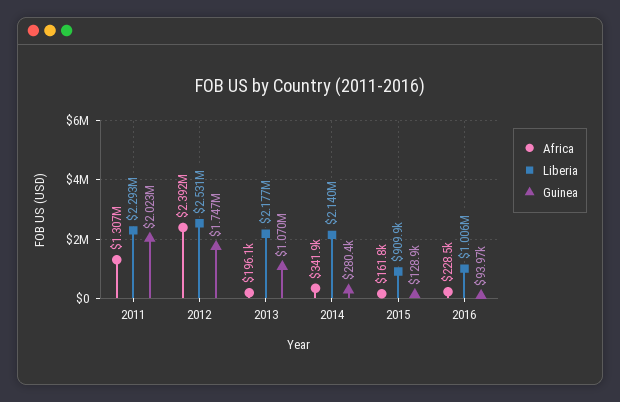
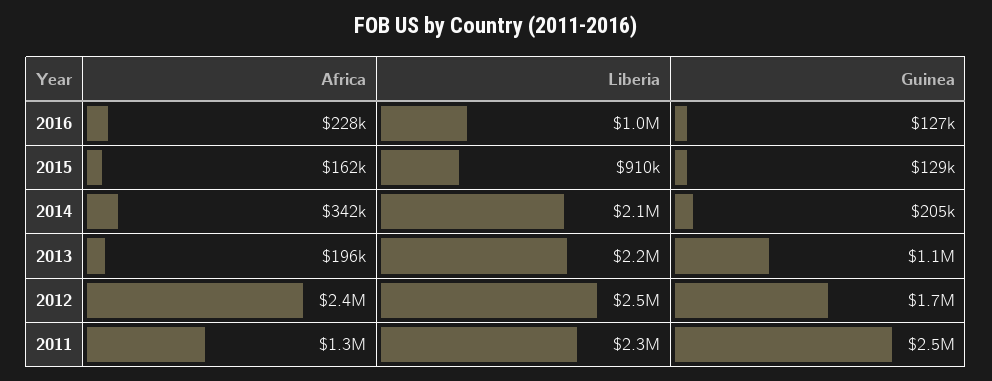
  {
    "Africa": {
      "2011": 1307000,
      "2012": 2392000,
      "2013": 196100,
      "2014": 341900,
      "2015": 161800,
      "2016": 228500
    },
    "Liberia": {
      "2011": 2293000,
      "2012": 2531000,
      "2013": 2177000,
      "2014": 2140000,
      "2015": 909900,
      "2016": 1006000
    },
    "Guinea": {
-     "2011": 2023000,
+     "2011": 2500000,
      "2012": 1747000,
      "2013": 1070000,
-     "2014": 280400,
+     "2014": 205000,
      "2015": 128900,
-     "2016": 93970
+     "2016": 127000
    }
  }

